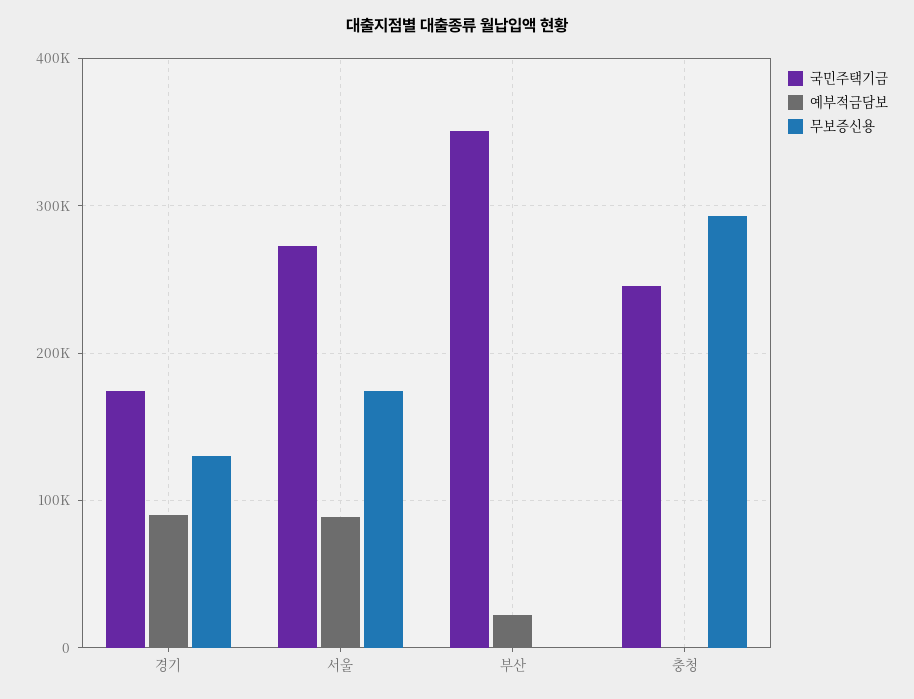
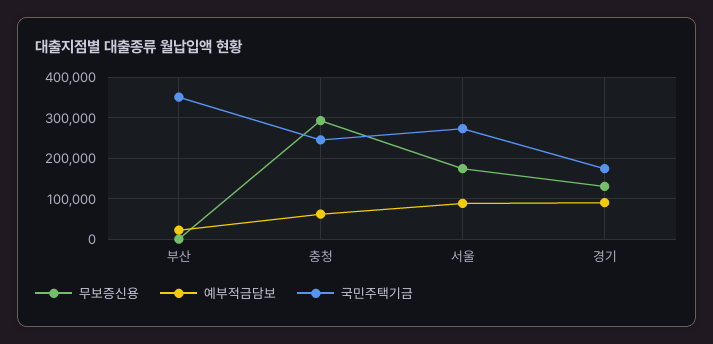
  {
    "국민주택기금": {
      "경기": 170000,
      "서울": 270000,
      "부산": 350000,
      "충청": 250000
    },
    "예부적금담보": {
      "경기": 90000,
      "서울": 90000,
      "부산": 20000,
-     "충청": 0
+     "충청": 60000
    },
    "무보증신용": {
      "경기": 130000,
      "서울": 170000,
      "부산": 0,
      "충청": 290000
    }
  }

